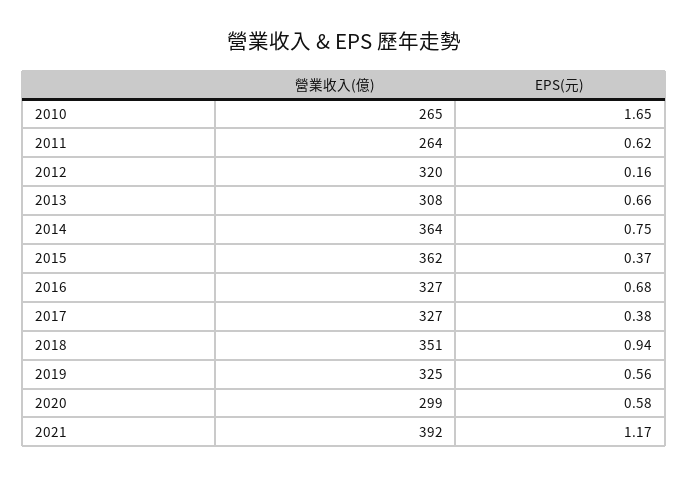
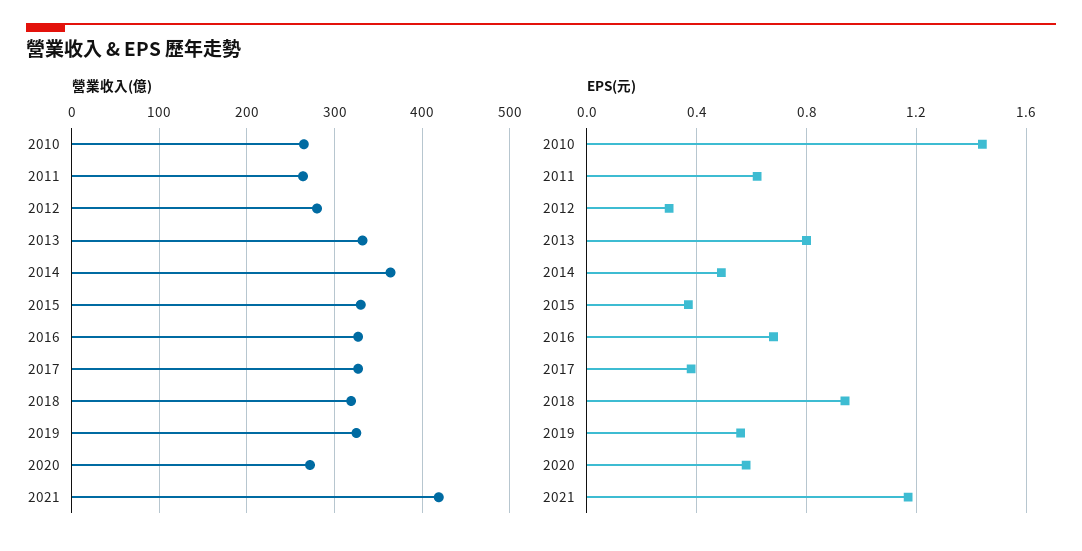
  {
    "營業收入(億)": {
      "2010": 265,
      "2011": 264,
-     "2012": 320,
+     "2012": 280,
-     "2013": 308,
+     "2013": 330,
      "2014": 364,
-     "2015": 362,
+     "2015": 330,
      "2016": 327,
      "2017": 327,
-     "2018": 351,
+     "2018": 320,
      "2019": 325,
-     "2020": 299,
+     "2020": 270,
-     "2021": 392
+     "2021": 420
    },
    "EPS(元)": {
-     "2010": 1.65,
+     "2010": 1.45,
      "2011": 0.62,
-     "2012": 0.16,
+     "2012": 0.3,
-     "2013": 0.66,
+     "2013": 0.8,
-     "2014": 0.75,
+     "2014": 0.5,
      "2015": 0.37,
      "2016": 0.68,
      "2017": 0.38,
      "2018": 0.94,
      "2019": 0.56,
      "2020": 0.58,
      "2021": 1.17
    }
  }

